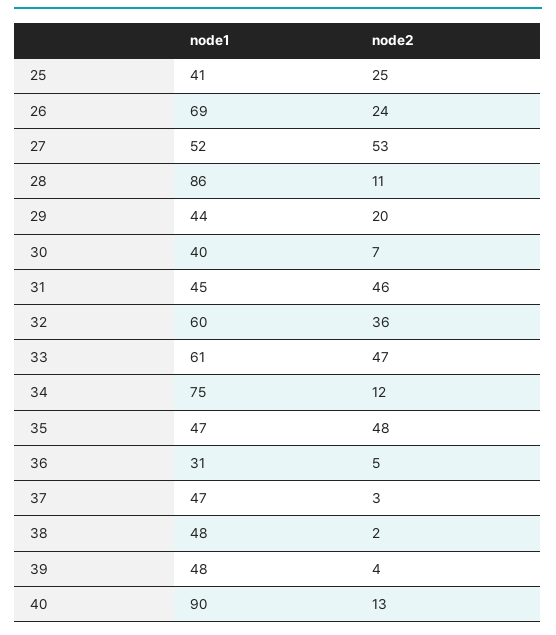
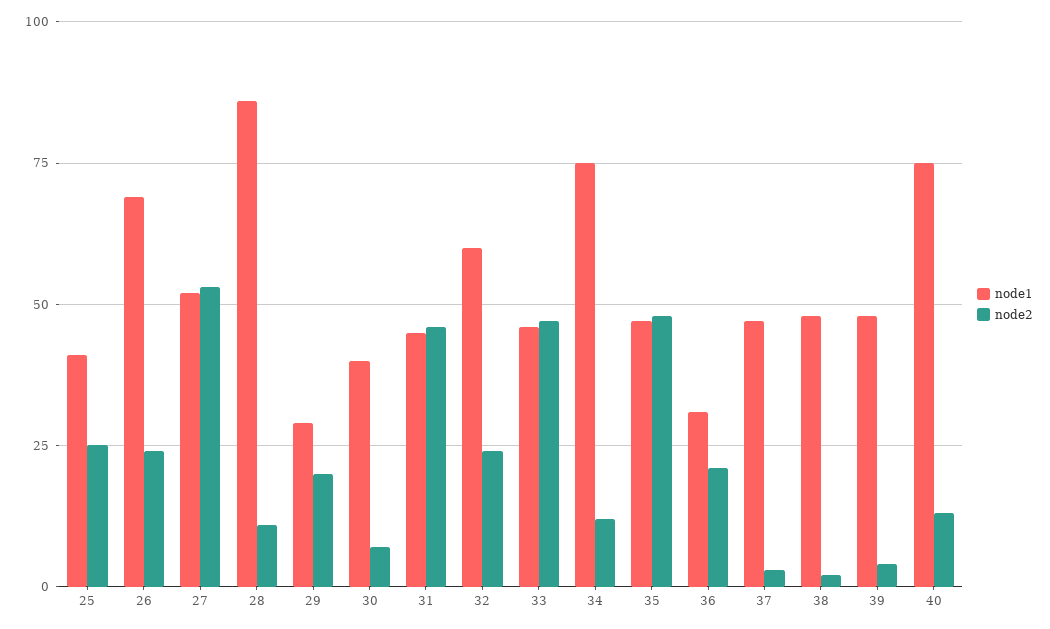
  {
    "node1": {
      "25": 41,
      "26": 69,
      "27": 52,
      "28": 86,
-     "29": 44,
+     "29": 30,
      "30": 40,
      "31": 45,
      "32": 60,
-     "33": 61,
+     "33": 45,
      "34": 75,
      "35": 47,
      "36": 31,
      "37": 47,
      "38": 48,
      "39": 48,
-     "40": 90
+     "40": 75
    },
    "node2": {
      "25": 25,
      "26": 24,
      "27": 53,
      "28": 11,
      "29": 20,
      "30": 7,
      "31": 46,
-     "32": 36,
+     "32": 25,
      "33": 47,
      "34": 12,
      "35": 48,
-     "36": 5,
+     "36": 20,
      "37": 3,
      "38": 2,
      "39": 4,
      "40": 13
    }
  }

